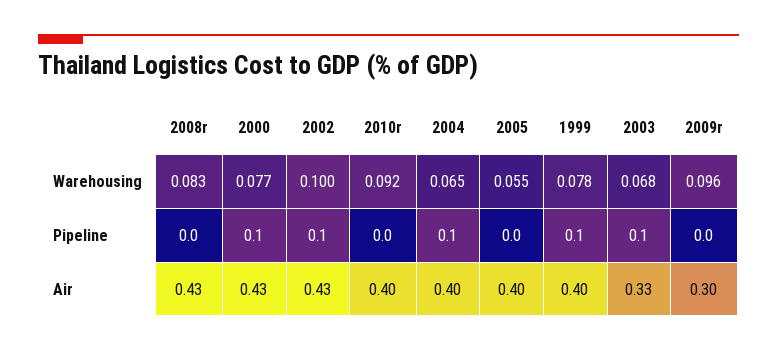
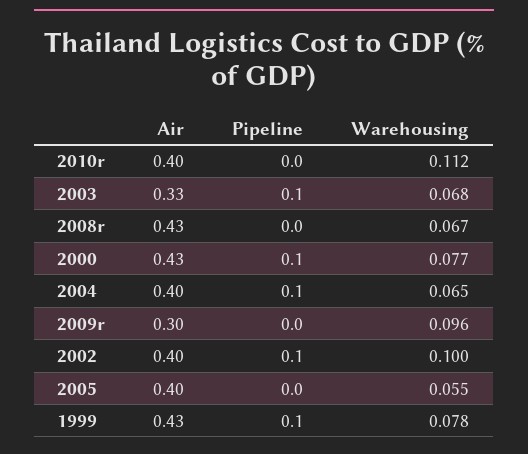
  {
    "2008r": {
-     "Warehousing": 0.083,
+     "Warehousing": 0.067,
      "Pipeline": 0,
      "Air": 0.43
    },
    "2000": {
      "Warehousing": 0.077,
      "Pipeline": 0.1,
      "Air": 0.43
    },
    "2002": {
      "Warehousing": 0.1,
      "Pipeline": 0.1,
-     "Air": 0.43
+     "Air": 0.4
    },
    "2010r": {
-     "Warehousing": 0.092,
+     "Warehousing": 0.112,
      "Pipeline": 0,
      "Air": 0.4
    },
    "2004": {
      "Warehousing": 0.065,
      "Pipeline": 0.1,
      "Air": 0.4
    },
    "2005": {
      "Warehousing": 0.055,
      "Pipeline": 0,
      "Air": 0.4
    },
    "1999": {
      "Warehousing": 0.078,
      "Pipeline": 0.1,
-     "Air": 0.4
+     "Air": 0.43
    },
    "2003": {
      "Warehousing": 0.068,
      "Pipeline": 0.1,
      "Air": 0.33
    },
    "2009r": {
      "Warehousing": 0.096,
      "Pipeline": 0,
      "Air": 0.3
    }
  }

